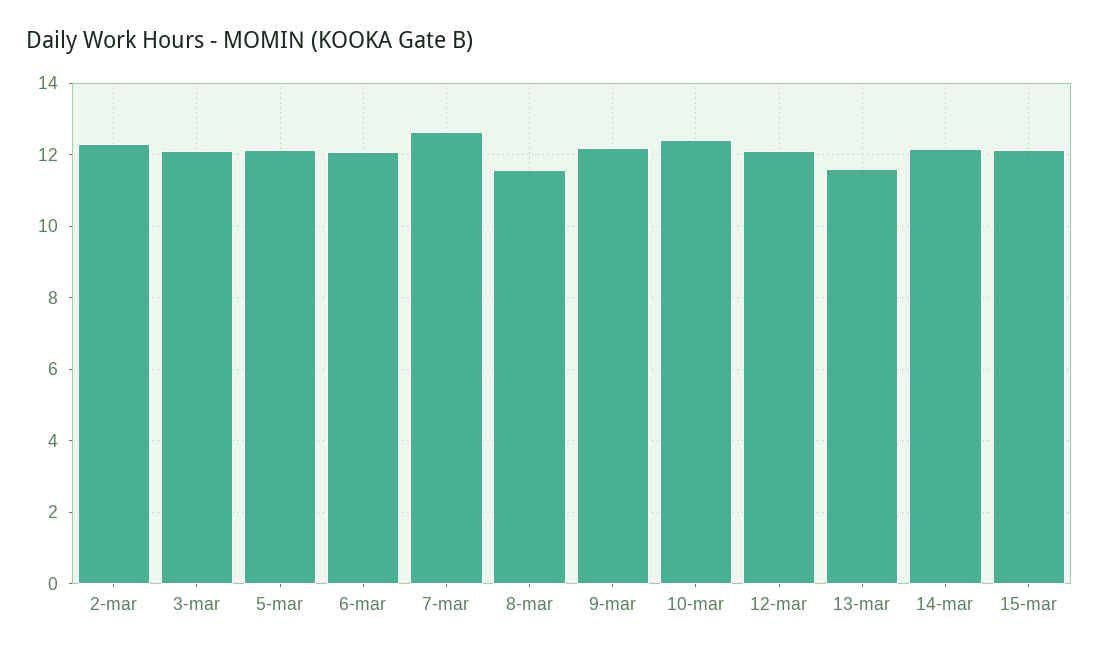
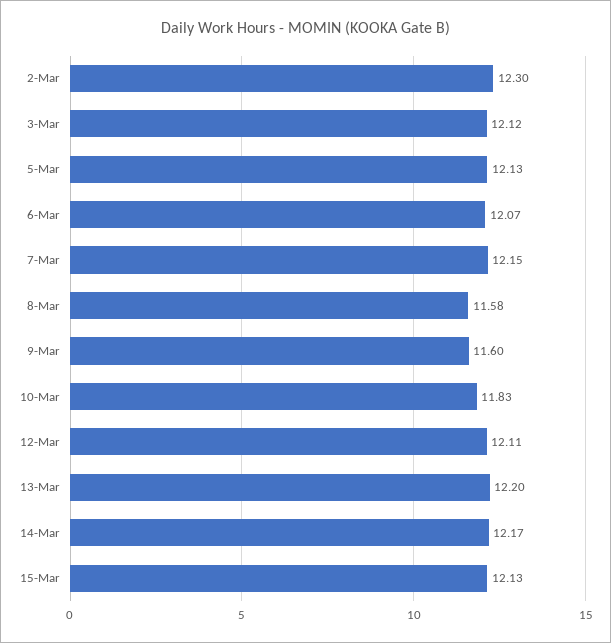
  {
    "2-mar": 12.3,
    "3-mar": 12.12,
    "5-mar": 12.13,
    "6-mar": 12.07,
-   "7-mar": 12.6,
+   "7-mar": 12.15,
    "8-mar": 11.58,
-   "9-mar": 12.2,
+   "9-mar": 11.6,
-   "10-mar": 12.4,
+   "10-mar": 11.83,
    "12-mar": 12.11,
-   "13-mar": 11.6,
+   "13-mar": 12.2,
    "14-mar": 12.17,
    "15-mar": 12.13
  }

